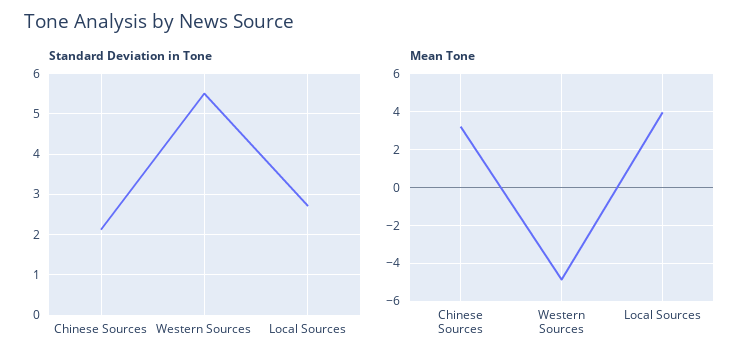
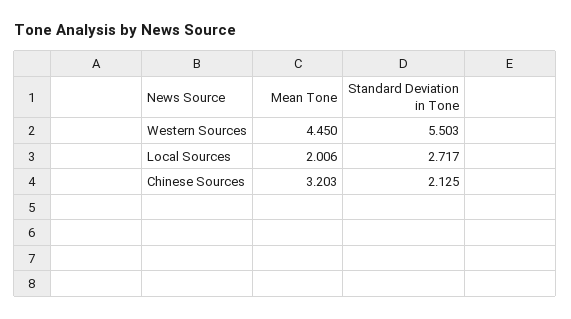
  {
    "Standard Deviation in Tone": {
      "Chinese Sources": 2.125,
      "Western Sources": 5.503,
      "Local Sources": 2.717
    },
    "Mean Tone": {
      "Chinese Sources": 3.203,
-     "Western Sources": -5,
+     "Western Sources": 4.45,
-     "Local Sources": 4
+     "Local Sources": 2.006
    }
  }

